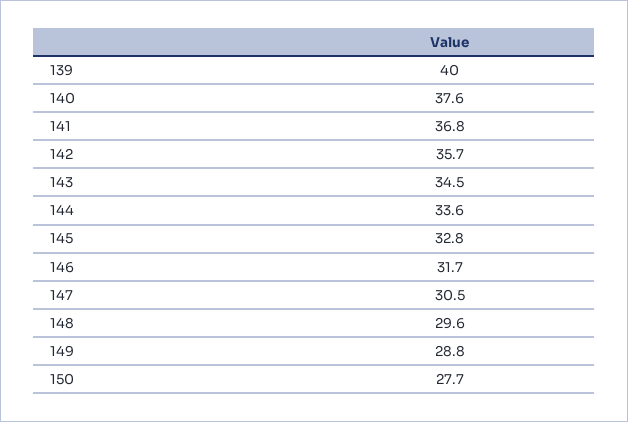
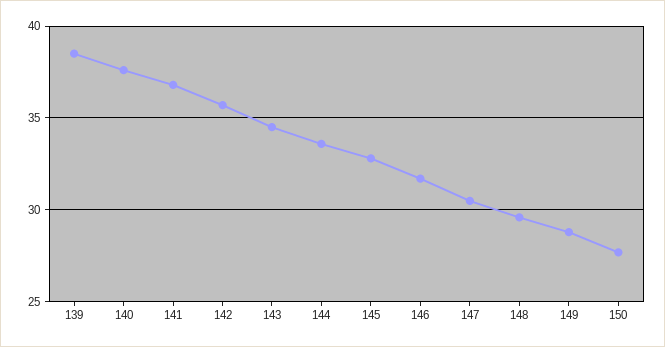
  {
-   "139": 40,
+   "139": 38.5,
    "140": 37.6,
    "141": 36.8,
    "142": 35.7,
    "143": 34.5,
    "144": 33.6,
    "145": 32.8,
    "146": 31.7,
    "147": 30.5,
    "148": 29.6,
    "149": 28.8,
    "150": 27.7
  }

